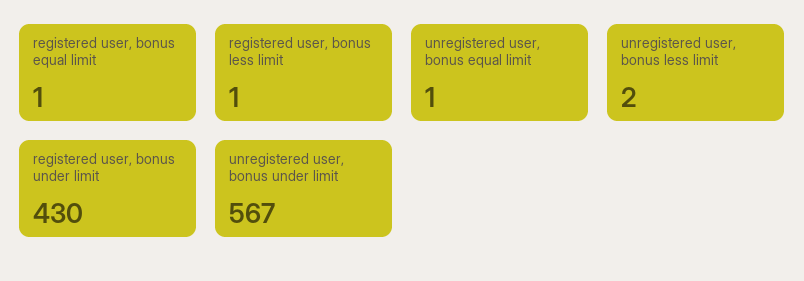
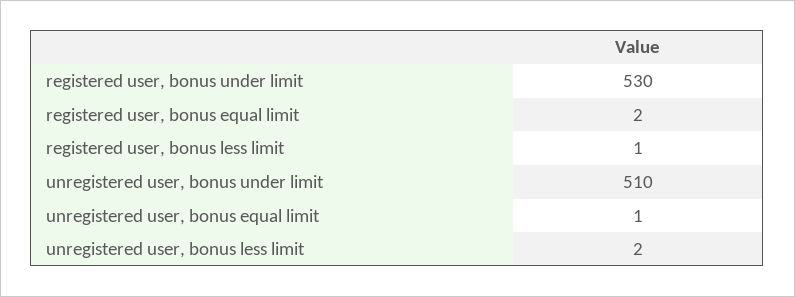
  {
-   "registered user, bonus equal limit": 1,
+   "registered user, bonus equal limit": 2,
    "registered user, bonus less limit": 1,
    "unregistered user, bonus equal limit": 1,
    "unregistered user, bonus less limit": 2,
-   "registered user, bonus under limit": 430,
+   "registered user, bonus under limit": 530,
-   "unregistered user, bonus under limit": 567
+   "unregistered user, bonus under limit": 510
  }

